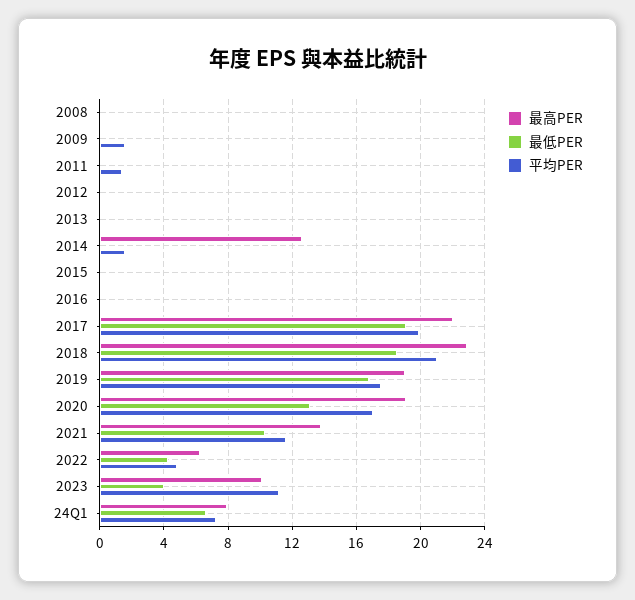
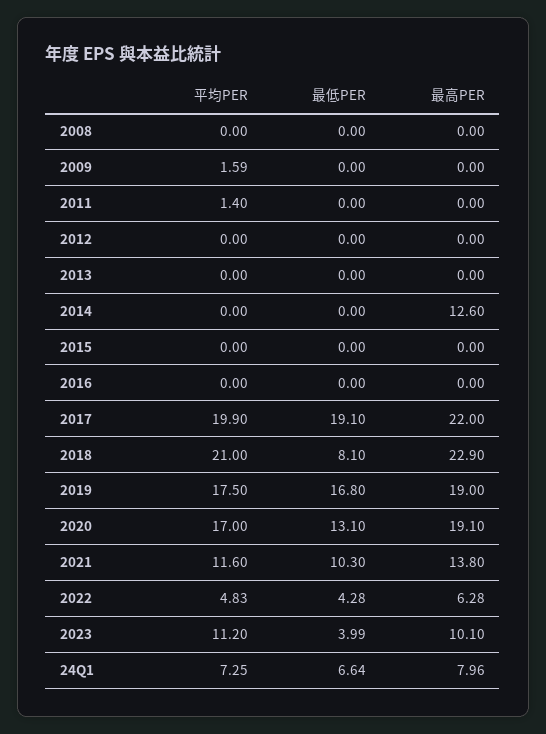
  {
    "最高PER": {
      "2008": 0,
      "2009": 0,
      "2011": 0,
      "2012": 0,
      "2013": 0,
      "2014": 12.6,
      "2015": 0,
      "2016": 0,
      "2017": 22,
      "2018": 22.9,
      "2019": 19,
      "2020": 19.1,
      "2021": 13.8,
      "2022": 6.28,
      "2023": 10.1,
      "24Q1": 7.96
    },
    "最低PER": {
      "2008": 0,
      "2009": 0,
      "2011": 0,
      "2012": 0,
      "2013": 0,
      "2014": 0,
      "2015": 0,
      "2016": 0,
      "2017": 19.1,
-     "2018": 18.5,
+     "2018": 8.1,
      "2019": 16.8,
      "2020": 13.1,
      "2021": 10.3,
      "2022": 4.28,
      "2023": 3.99,
      "24Q1": 6.64
    },
    "平均PER": {
      "2008": 0,
      "2009": 1.59,
      "2011": 1.4,
      "2012": 0,
      "2013": 0,
-     "2014": 1.5,
+     "2014": 0,
      "2015": 0,
      "2016": 0,
      "2017": 19.9,
      "2018": 21,
      "2019": 17.5,
      "2020": 17,
      "2021": 11.6,
      "2022": 4.83,
      "2023": 11.2,
      "24Q1": 7.25
    }
  }

